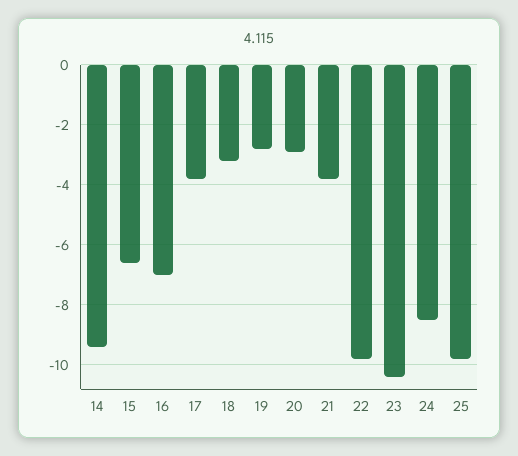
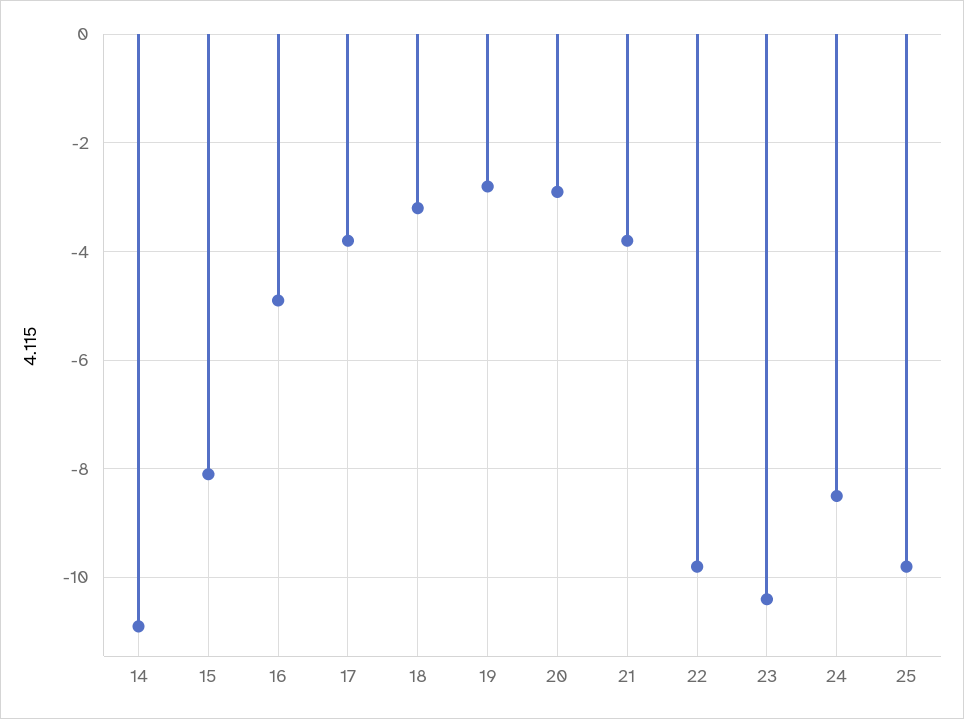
  {
-   "14": -9.5,
+   "14": -11,
-   "15": -6.5,
+   "15": -8,
-   "16": -7,
+   "16": -5,
    "17": -4,
    "18": -3,
    "19": -3,
    "20": -3,
    "21": -4,
    "22": -10,
    "23": -10.5,
    "24": -8.5,
    "25": -10
  }

